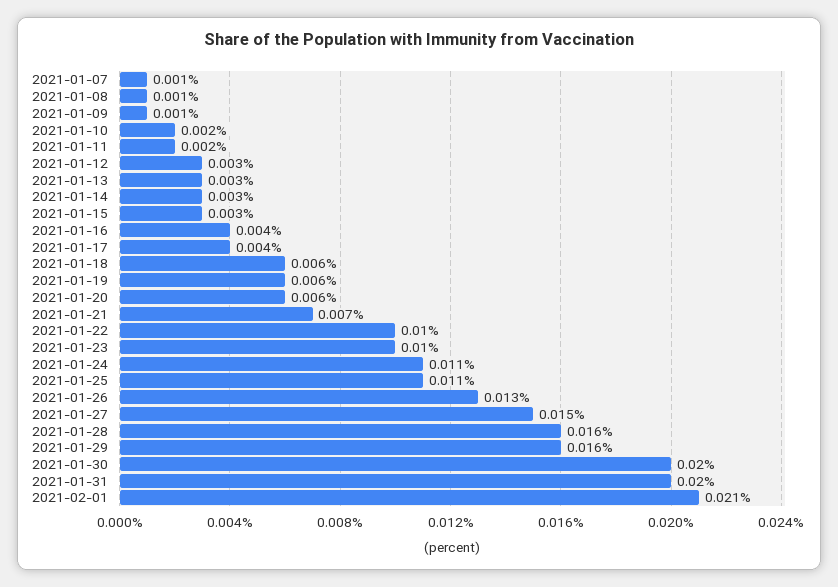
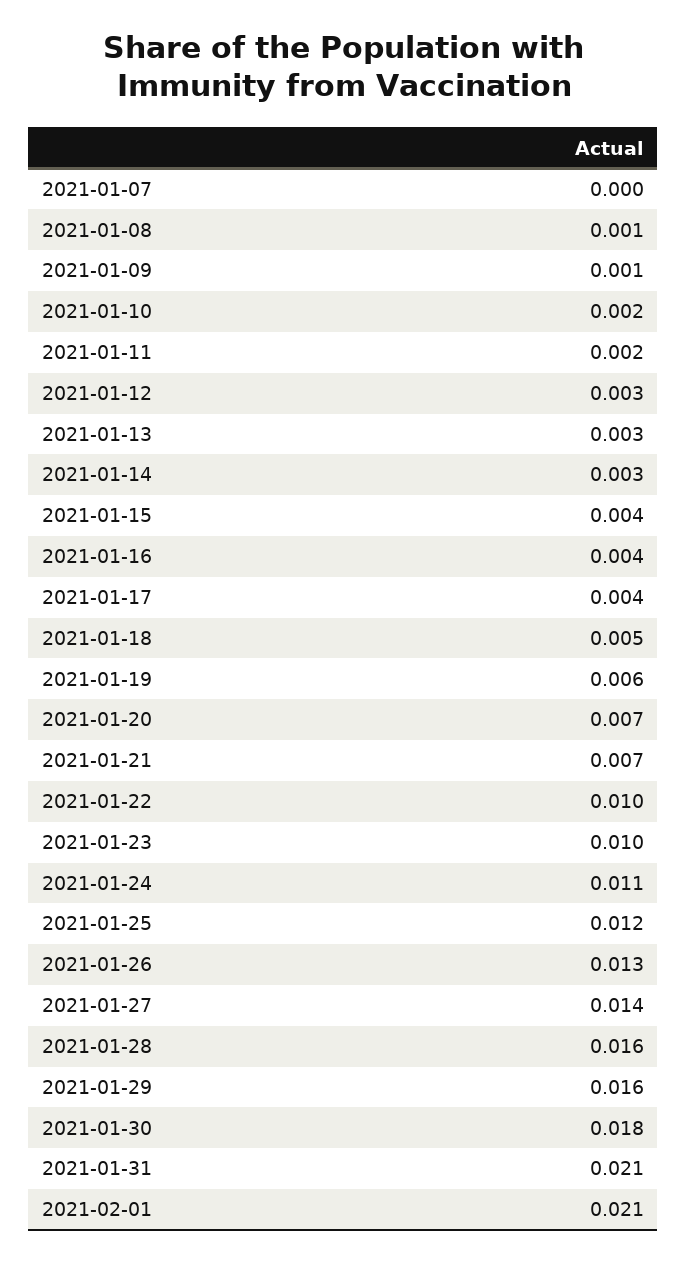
  {
-   "2021-01-07": 0.001,
+   "2021-01-07": 0,
    "2021-01-08": 0.001,
    "2021-01-09": 0.001,
    "2021-01-10": 0.002,
    "2021-01-11": 0.002,
    "2021-01-12": 0.003,
    "2021-01-13": 0.003,
    "2021-01-14": 0.003,
-   "2021-01-15": 0.003,
+   "2021-01-15": 0.004,
    "2021-01-16": 0.004,
    "2021-01-17": 0.004,
-   "2021-01-18": 0.006,
+   "2021-01-18": 0.005,
    "2021-01-19": 0.006,
-   "2021-01-20": 0.006,
+   "2021-01-20": 0.007,
    "2021-01-21": 0.007,
    "2021-01-22": 0.01,
    "2021-01-23": 0.01,
    "2021-01-24": 0.011,
-   "2021-01-25": 0.011,
+   "2021-01-25": 0.012,
    "2021-01-26": 0.013,
-   "2021-01-27": 0.015,
+   "2021-01-27": 0.014,
    "2021-01-28": 0.016,
    "2021-01-29": 0.016,
-   "2021-01-30": 0.02,
+   "2021-01-30": 0.018,
-   "2021-01-31": 0.02,
+   "2021-01-31": 0.021,
    "2021-02-01": 0.021
  }

